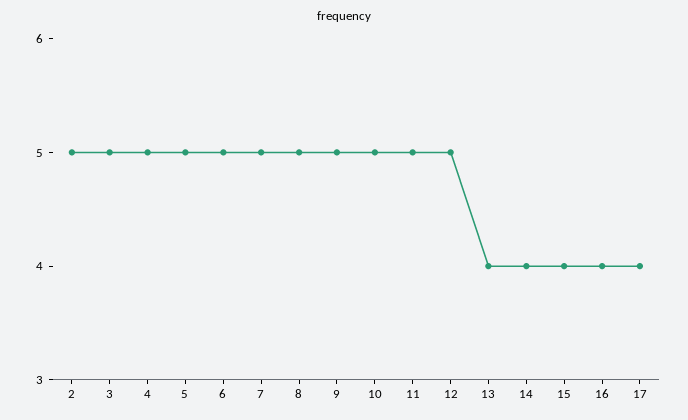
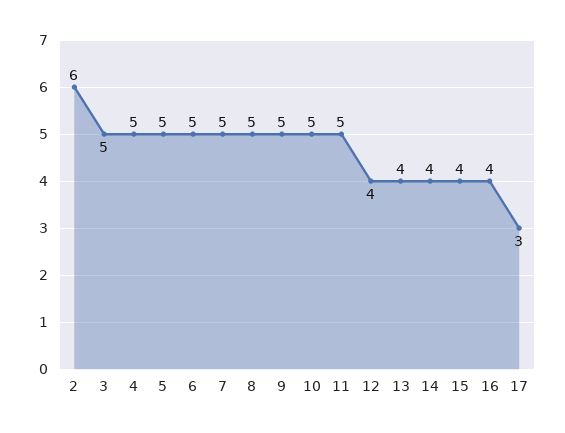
  {
-   "2": 5,
+   "2": 6,
    "3": 5,
    "4": 5,
    "5": 5,
    "6": 5,
    "7": 5,
    "8": 5,
    "9": 5,
    "10": 5,
    "11": 5,
-   "12": 5,
+   "12": 4,
    "13": 4,
    "14": 4,
    "15": 4,
    "16": 4,
-   "17": 4
+   "17": 3
  }

